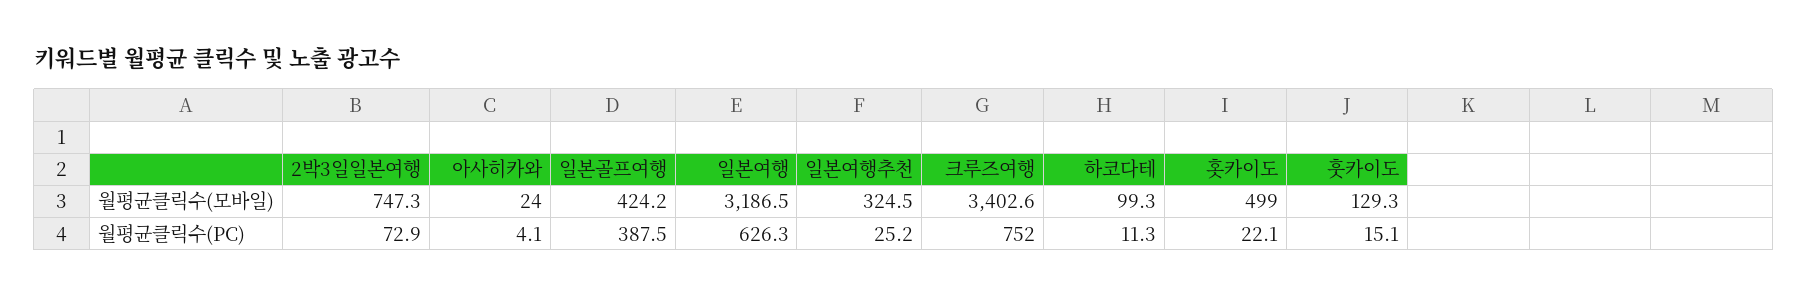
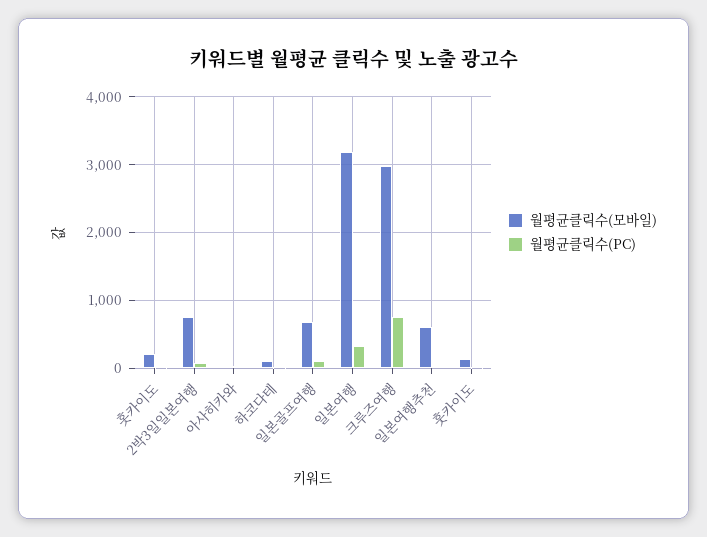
  {
    "월평균클릭수(모바일)": {
      "2박3일일본여행": 747.3,
      "아사히카와": 24,
-     "일본골프여행": 424.2,
+     "일본골프여행": 700,
      "일본여행": 3186.5,
-     "일본여행추천": 324.5,
+     "일본여행추천": 600,
-     "크루즈여행": 3402.6,
+     "크루즈여행": 3000,
      "하코다테": 99.3,
-     "홋카이도": 499,
+     "홋카이도": 200,
      "훗카이도": 129.3
    },
    "월평균클릭수(PC)": {
      "2박3일일본여행": 72.9,
      "아사히카와": 4.1,
-     "일본골프여행": 387.5,
+     "일본골프여행": 100,
-     "일본여행": 626.3,
+     "일본여행": 300,
      "일본여행추천": 25.2,
      "크루즈여행": 752,
      "하코다테": 11.3,
      "홋카이도": 22.1,
      "훗카이도": 15.1
    }
  }

